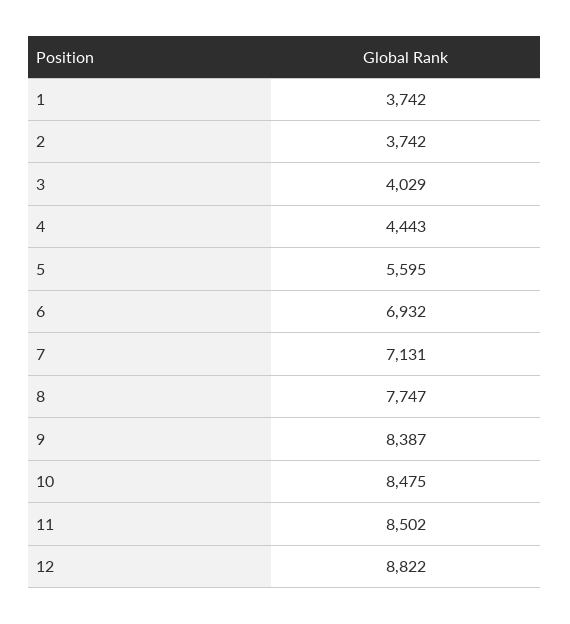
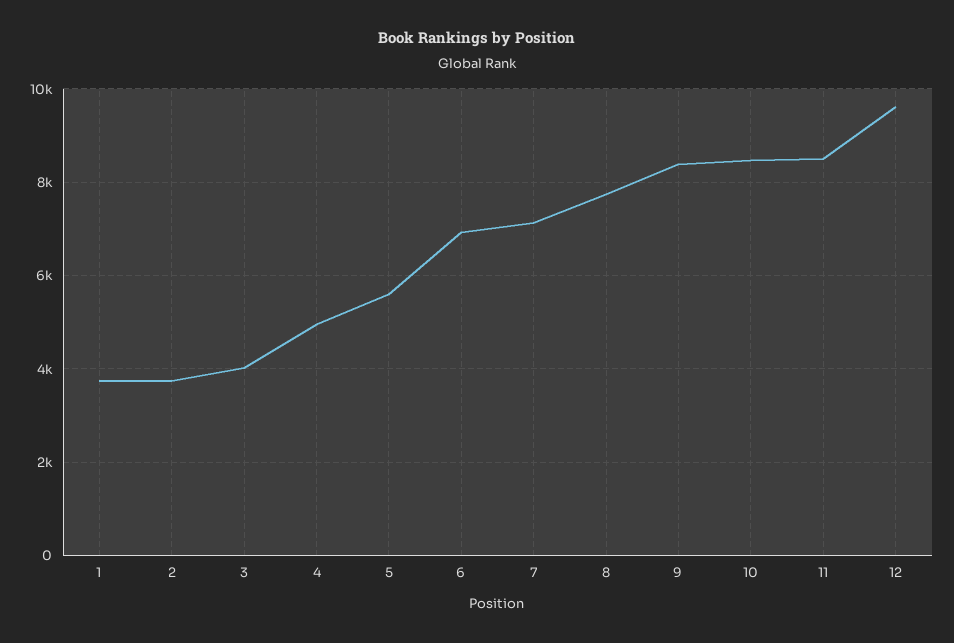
  {
    "1": 3742,
    "2": 3742,
    "3": 4029,
-   "4": 4443,
+   "4": 5000,
    "5": 5595,
    "6": 6932,
    "7": 7131,
    "8": 7747,
    "9": 8387,
    "10": 8475,
    "11": 8502,
-   "12": 8822
+   "12": 9600
  }

